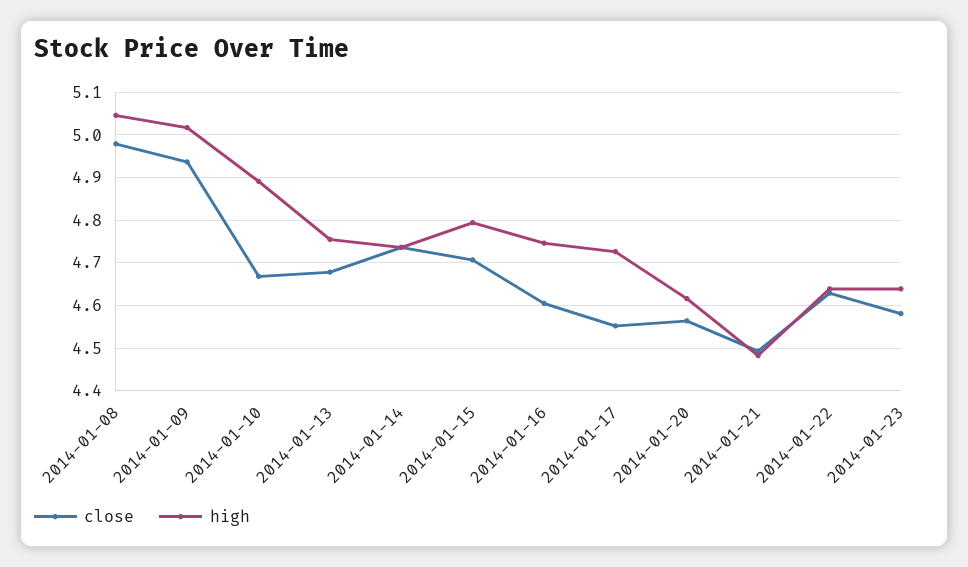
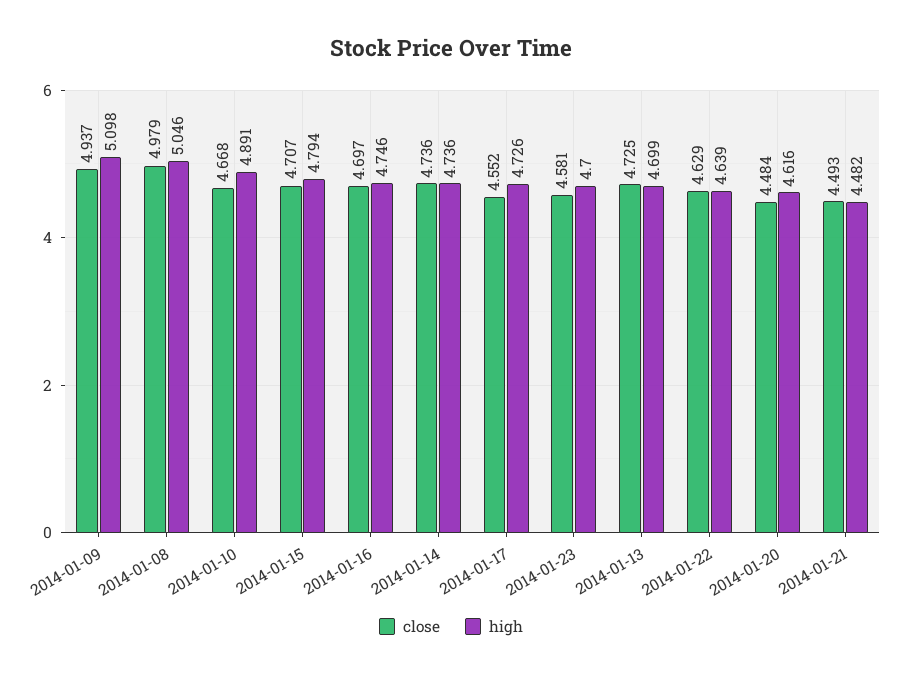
  {
    "close": {
      "2014-01-08": 4.979,
      "2014-01-09": 4.937,
      "2014-01-10": 4.668,
-     "2014-01-13": 4.68,
+     "2014-01-13": 4.725,
      "2014-01-14": 4.736,
      "2014-01-15": 4.707,
-     "2014-01-16": 4.6,
+     "2014-01-16": 4.697,
      "2014-01-17": 4.552,
-     "2014-01-20": 4.56,
+     "2014-01-20": 4.484,
      "2014-01-21": 4.493,
      "2014-01-22": 4.629,
      "2014-01-23": 4.581
    },
    "high": {
      "2014-01-08": 5.046,
-     "2014-01-09": 5.02,
+     "2014-01-09": 5.098,
      "2014-01-10": 4.891,
-     "2014-01-13": 4.76,
+     "2014-01-13": 4.699,
      "2014-01-14": 4.736,
      "2014-01-15": 4.794,
      "2014-01-16": 4.746,
      "2014-01-17": 4.726,
      "2014-01-20": 4.616,
      "2014-01-21": 4.482,
      "2014-01-22": 4.639,
-     "2014-01-23": 4.64
+     "2014-01-23": 4.7
    }
  }

